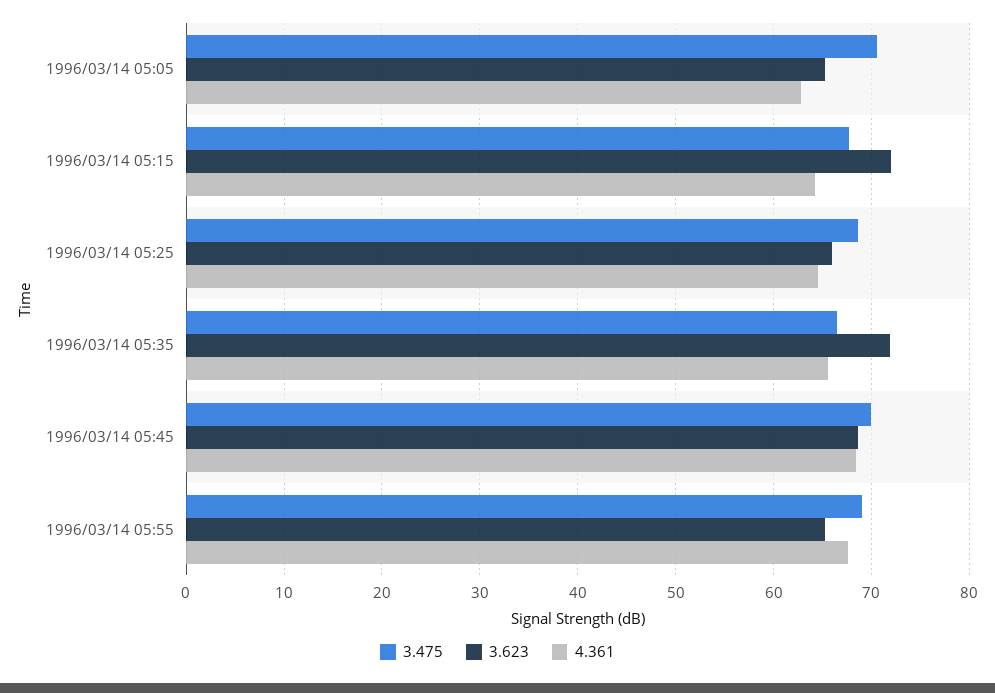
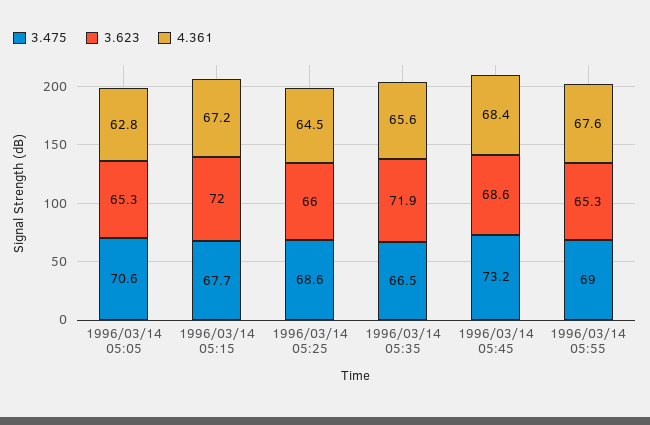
  {
    "3.475": {
      "1996/03/14 05:05": 70.6,
      "1996/03/14 05:15": 67.7,
      "1996/03/14 05:25": 68.6,
      "1996/03/14 05:35": 66.5,
-     "1996/03/14 05:45": 70,
+     "1996/03/14 05:45": 73.2,
      "1996/03/14 05:55": 69
    },
    "3.623": {
      "1996/03/14 05:05": 65.3,
      "1996/03/14 05:15": 72,
      "1996/03/14 05:25": 66,
      "1996/03/14 05:35": 71.9,
      "1996/03/14 05:45": 68.6,
      "1996/03/14 05:55": 65.3
    },
    "4.361": {
      "1996/03/14 05:05": 62.8,
-     "1996/03/14 05:15": 64,
+     "1996/03/14 05:15": 67.2,
      "1996/03/14 05:25": 64.5,
      "1996/03/14 05:35": 65.6,
      "1996/03/14 05:45": 68.4,
      "1996/03/14 05:55": 67.6
    }
  }

